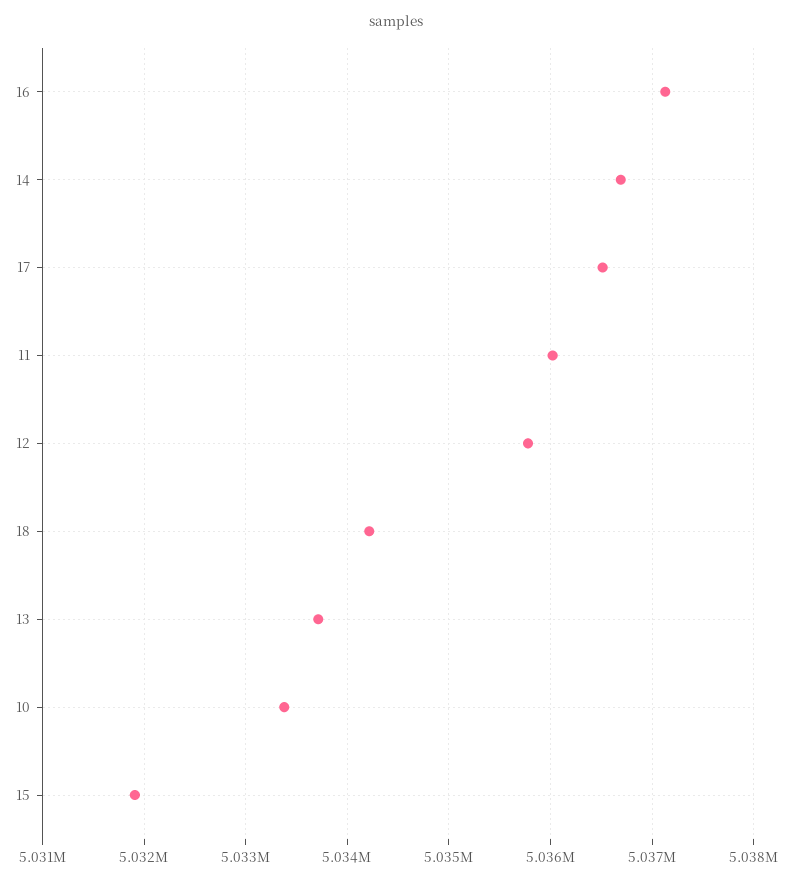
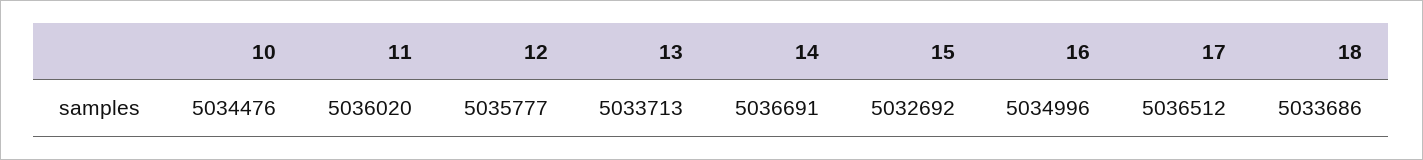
  {
-   "16": 5037100,
+   "16": 5034996,
    "14": 5036691,
    "17": 5036512,
    "11": 5036020,
    "12": 5035777,
-   "18": 5034200,
+   "18": 5033686,
    "13": 5033713,
-   "10": 5033400,
+   "10": 5034476,
-   "15": 5031900
+   "15": 5032692
  }

